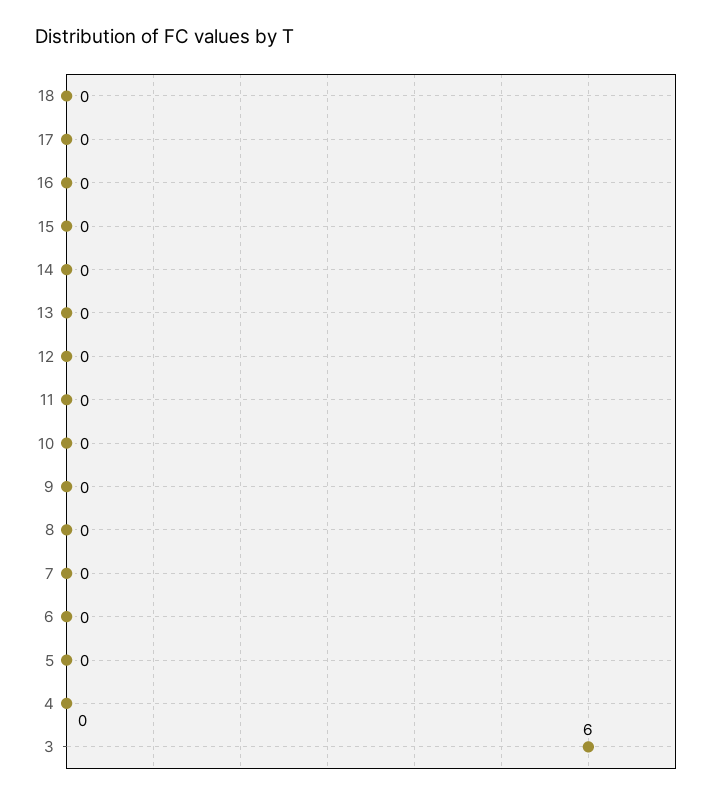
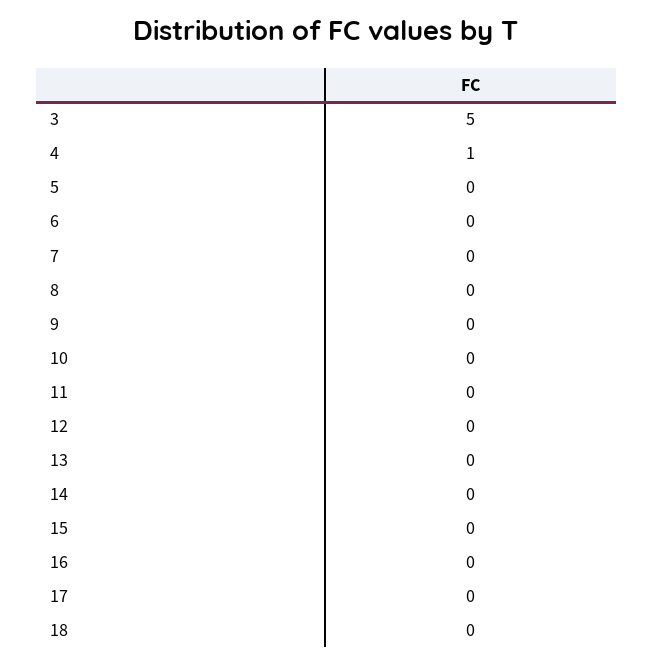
  {
    "18": 0,
    "17": 0,
    "16": 0,
    "15": 0,
    "14": 0,
    "13": 0,
    "12": 0,
    "11": 0,
    "10": 0,
    "9": 0,
    "8": 0,
    "7": 0,
    "6": 0,
    "5": 0,
-   "4": 0,
+   "4": 1,
-   "3": 6
+   "3": 5
  }

